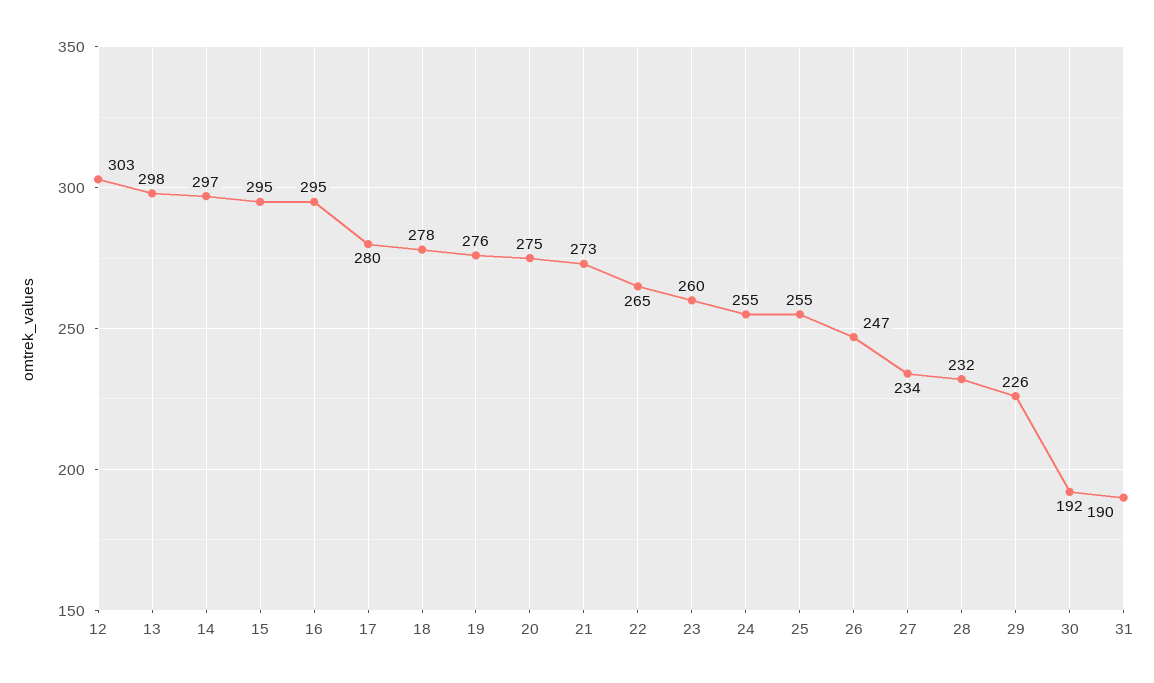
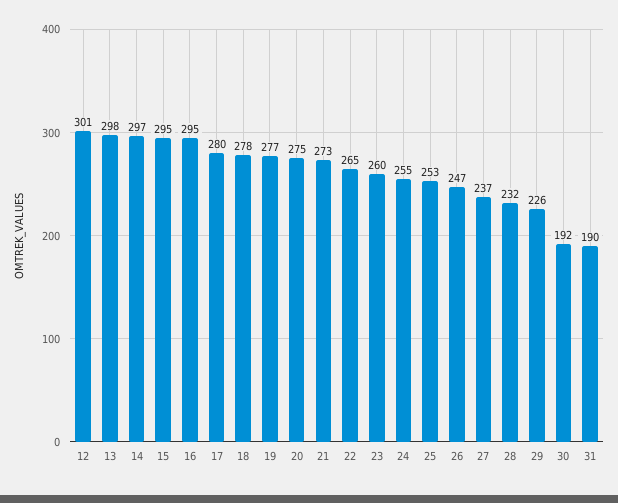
  {
-   "12": 303,
+   "12": 301,
    "13": 298,
    "14": 297,
    "15": 295,
    "16": 295,
    "17": 280,
    "18": 278,
-   "19": 276,
+   "19": 277,
    "20": 275,
    "21": 273,
    "22": 265,
    "23": 260,
    "24": 255,
-   "25": 255,
+   "25": 253,
    "26": 247,
-   "27": 234,
+   "27": 237,
    "28": 232,
    "29": 226,
    "30": 192,
    "31": 190
  }

